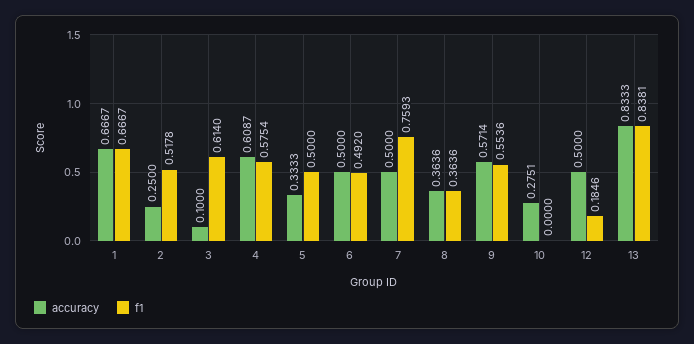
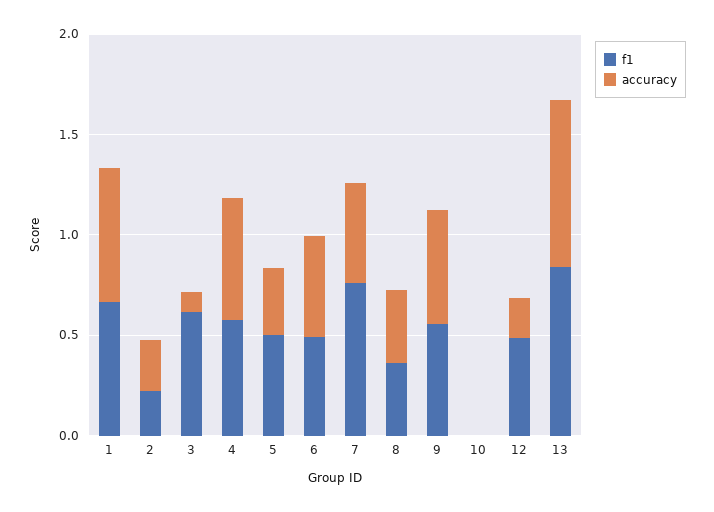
  {
    "accuracy": {
      "1": 0.6667,
      "2": 0.25,
      "3": 0.1,
      "4": 0.6087,
      "5": 0.3333,
      "6": 0.5,
      "7": 0.5,
      "8": 0.3636,
      "9": 0.5714,
-     "10": 0.2751,
+     "10": 0,
-     "12": 0.5,
+     "12": 0.2,
      "13": 0.8333
    },
    "f1": {
      "1": 0.6667,
-     "2": 0.5178,
+     "2": 0.2,
      "3": 0.614,
      "4": 0.5754,
      "5": 0.5,
      "6": 0.492,
      "7": 0.7593,
      "8": 0.3636,
      "9": 0.5536,
      "10": 0,
-     "12": 0.1846,
+     "12": 0.5,
      "13": 0.8381
    }
  }

